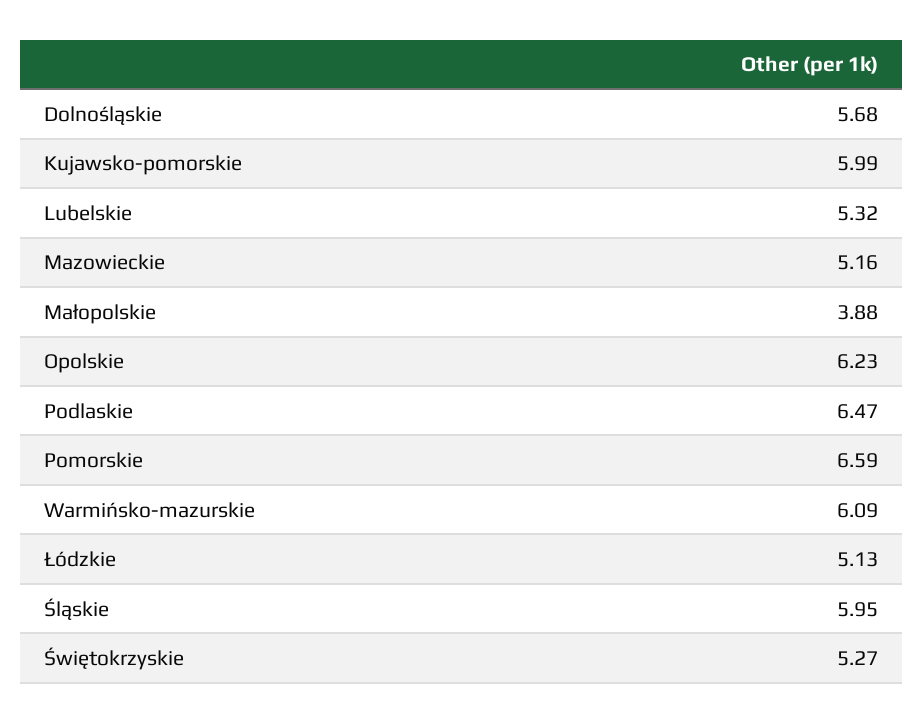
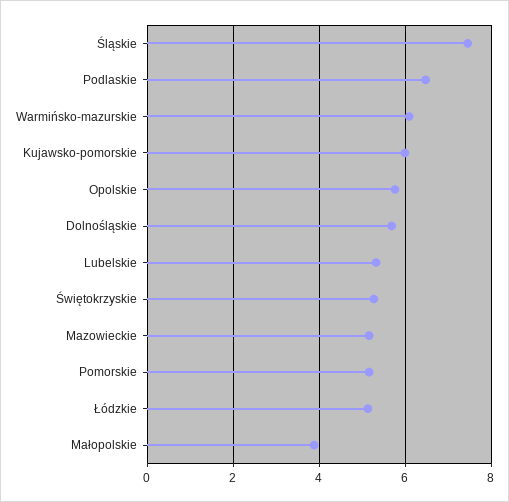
  {
    "Dolnośląskie": 5.68,
    "Kujawsko-pomorskie": 5.99,
    "Lubelskie": 5.32,
    "Mazowieckie": 5.16,
    "Małopolskie": 3.88,
-   "Opolskie": 6.23,
+   "Opolskie": 5.8,
    "Podlaskie": 6.47,
-   "Pomorskie": 6.59,
+   "Pomorskie": 5.2,
    "Warmińsko-mazurskie": 6.09,
    "Łódzkie": 5.13,
-   "Śląskie": 5.95,
+   "Śląskie": 7.4,
    "Świętokrzyskie": 5.27
  }

